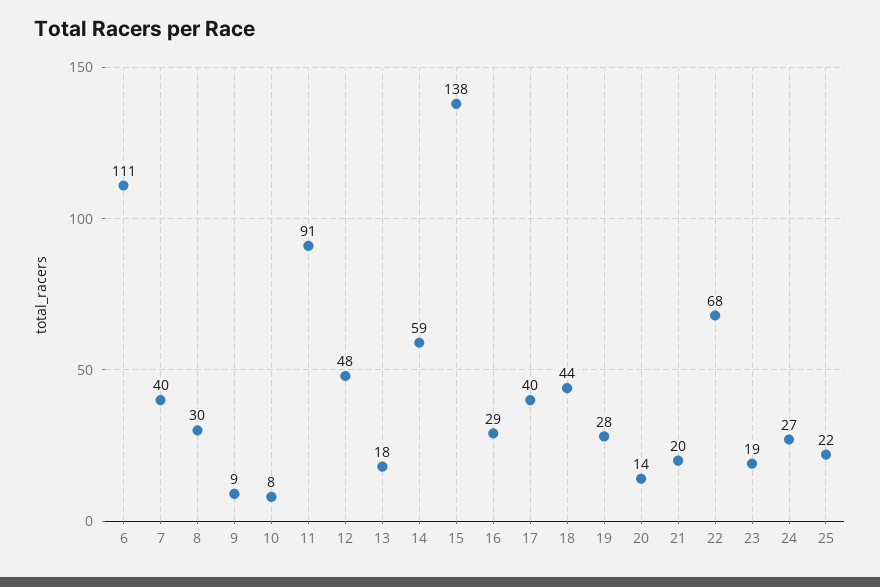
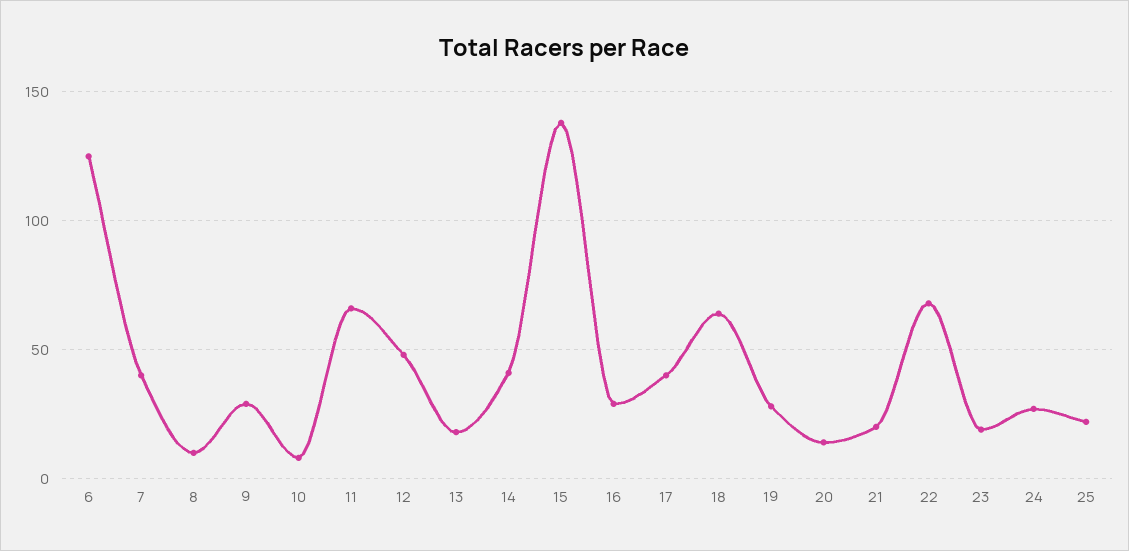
  {
-   "6": 111,
+   "6": 125,
    "7": 40,
-   "8": 30,
+   "8": 10,
-   "9": 9,
+   "9": 30,
    "10": 8,
-   "11": 91,
+   "11": 65,
    "12": 48,
    "13": 18,
-   "14": 59,
+   "14": 40,
    "15": 138,
    "16": 29,
    "17": 40,
-   "18": 44,
+   "18": 65,
    "19": 28,
    "20": 14,
    "21": 20,
    "22": 68,
    "23": 19,
    "24": 27,
    "25": 22
  }

